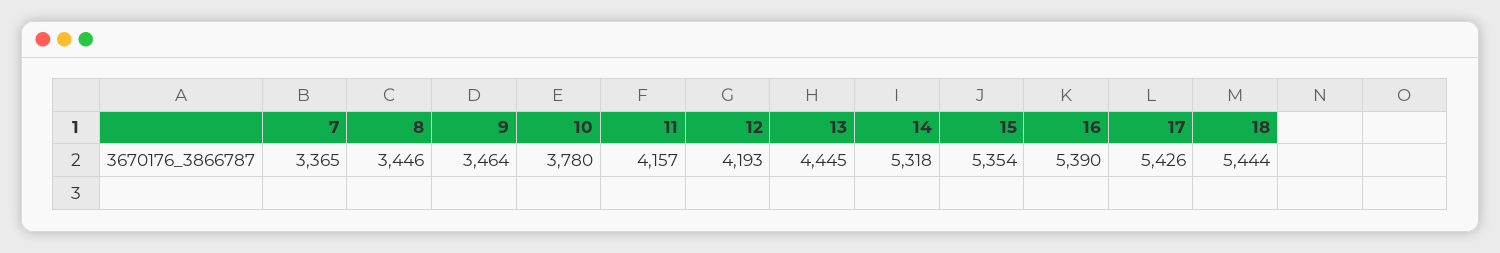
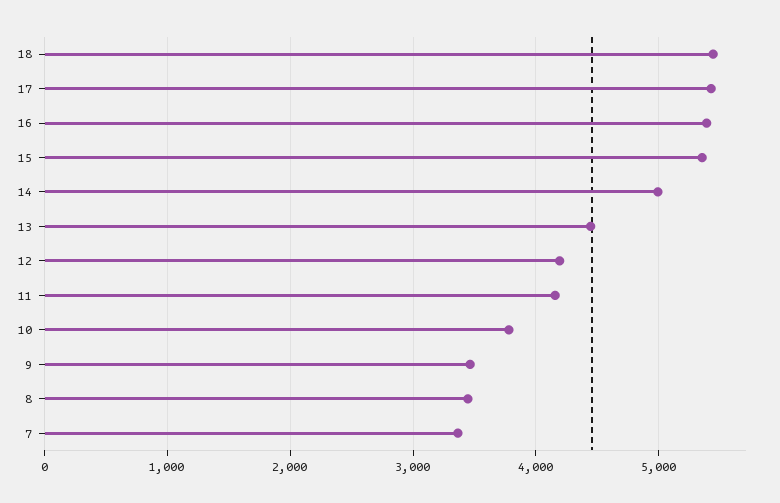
  {
    "7": 3365,
    "8": 3446,
    "9": 3464,
    "10": 3780,
    "11": 4157,
    "12": 4193,
    "13": 4445,
-   "14": 5318,
+   "14": 5000,
    "15": 5354,
    "16": 5390,
    "17": 5426,
    "18": 5444
  }

